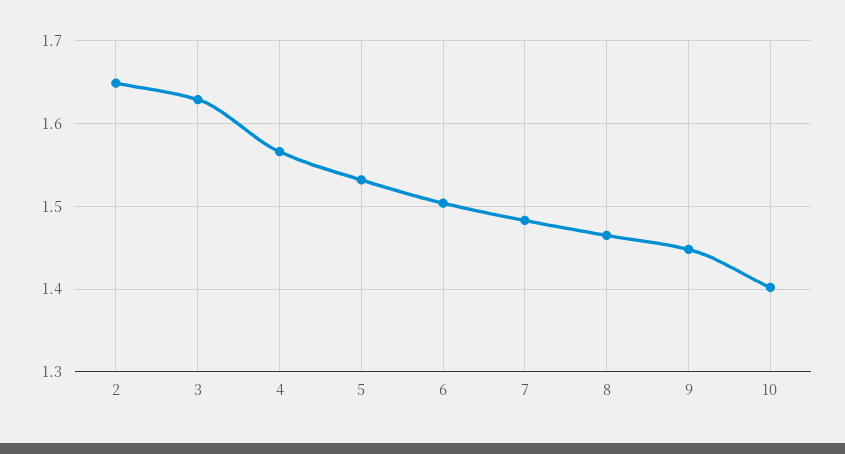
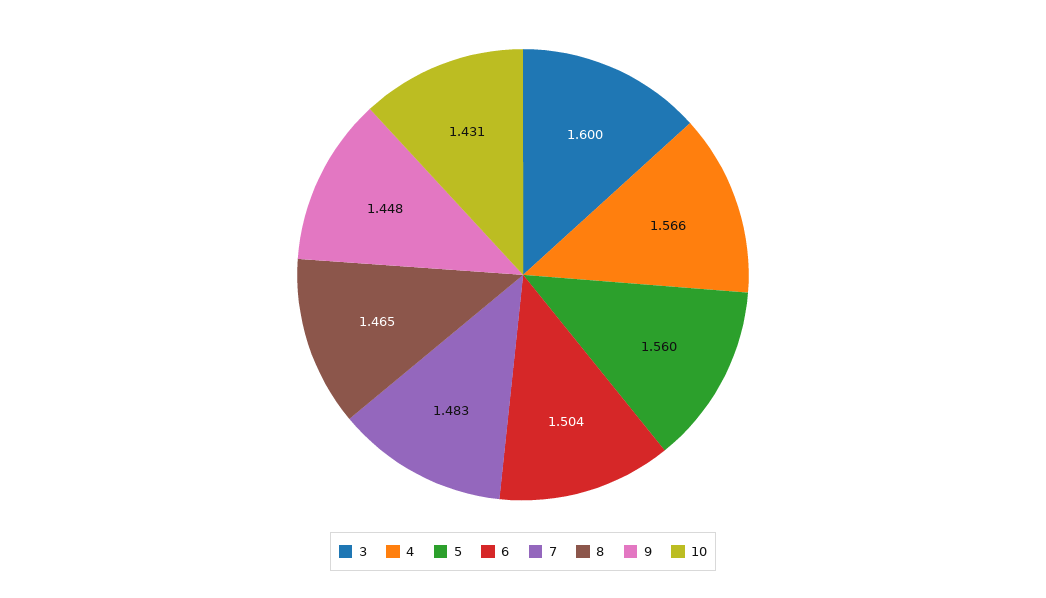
  {
-   "2": 1.65,
-   "3": 1.63,
+   "3": 1.6,
    "4": 1.566,
-   "5": 1.53,
+   "5": 1.56,
    "6": 1.504,
    "7": 1.483,
    "8": 1.465,
    "9": 1.448,
-   "10": 1.4
+   "10": 1.431
  }

